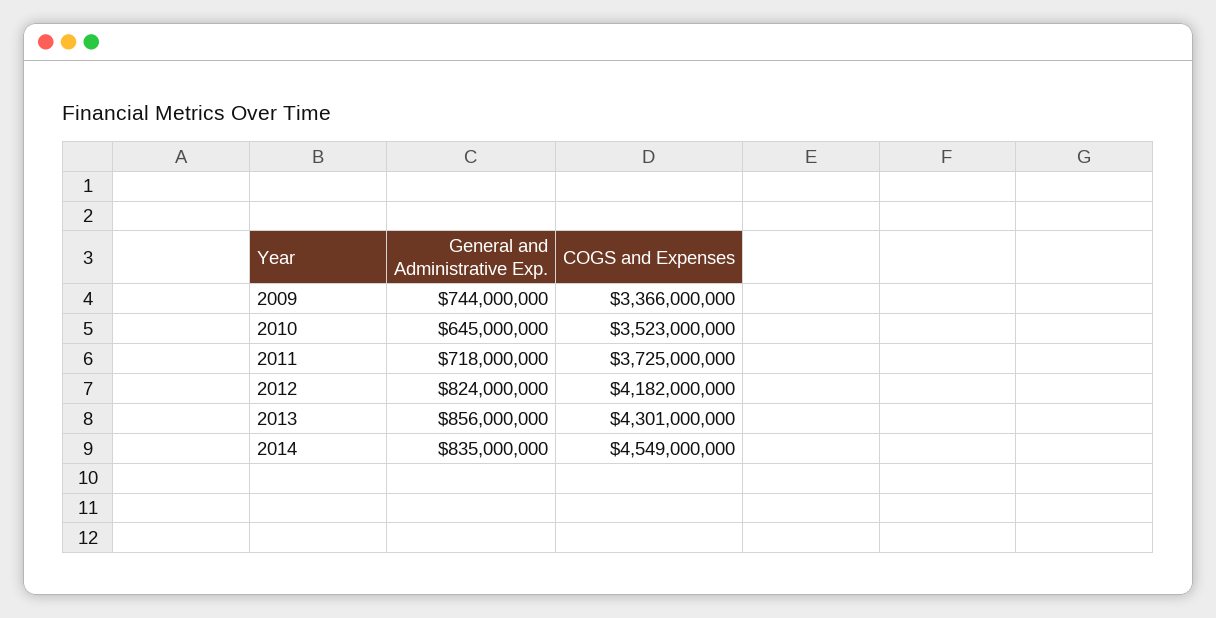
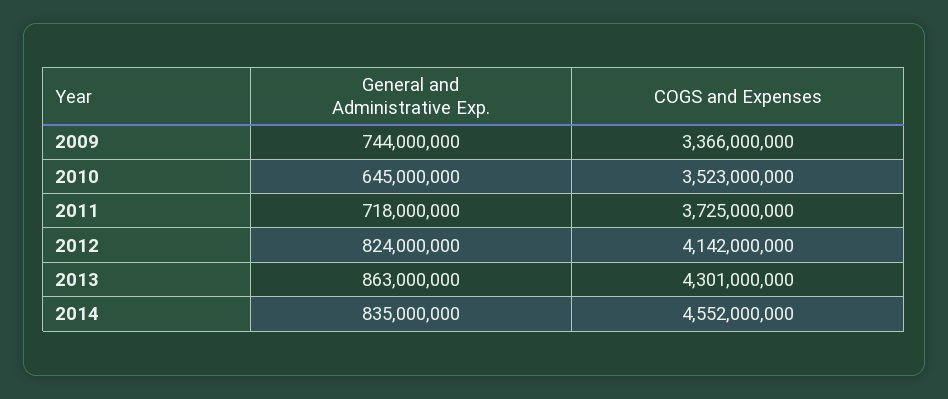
  {
    "General and Administrative Exp.": {
      "2009": 744000000,
      "2010": 645000000,
      "2011": 718000000,
      "2012": 824000000,
-     "2013": 856000000,
+     "2013": 863000000,
      "2014": 835000000
    },
    "COGS and Expenses": {
      "2009": 3366000000,
      "2010": 3523000000,
      "2011": 3725000000,
-     "2012": 4182000000,
+     "2012": 4142000000,
      "2013": 4301000000,
-     "2014": 4549000000
+     "2014": 4552000000
    }
  }

